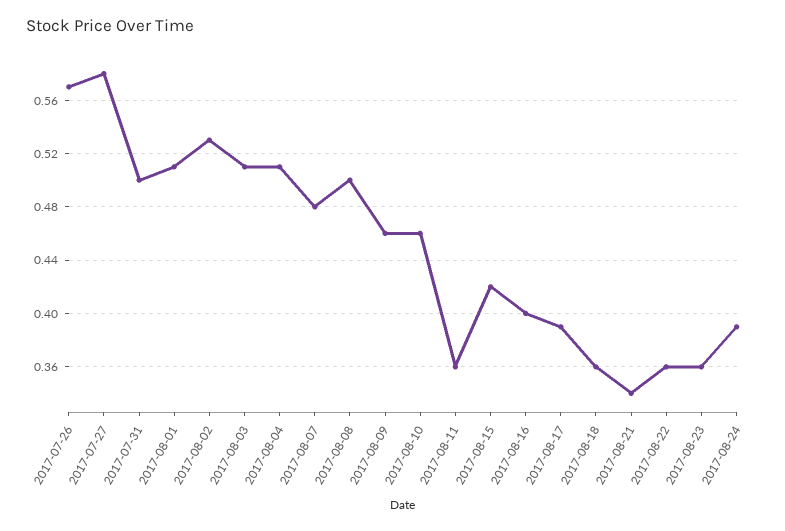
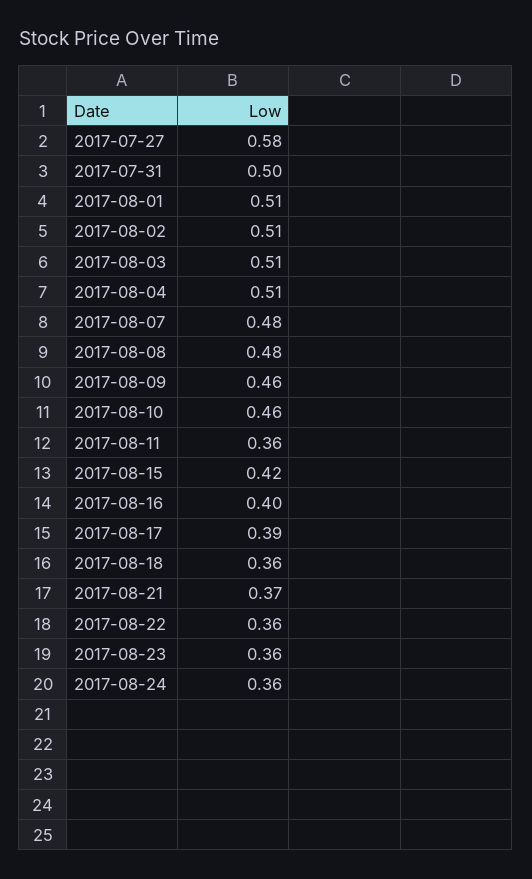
  {
-   "2017-07-26": 0.57,
    "2017-07-27": 0.58,
    "2017-07-31": 0.5,
    "2017-08-01": 0.51,
-   "2017-08-02": 0.53,
+   "2017-08-02": 0.51,
    "2017-08-03": 0.51,
    "2017-08-04": 0.51,
    "2017-08-07": 0.48,
-   "2017-08-08": 0.5,
+   "2017-08-08": 0.48,
    "2017-08-09": 0.46,
    "2017-08-10": 0.46,
    "2017-08-11": 0.36,
    "2017-08-15": 0.42,
    "2017-08-16": 0.4,
    "2017-08-17": 0.39,
    "2017-08-18": 0.36,
-   "2017-08-21": 0.34,
+   "2017-08-21": 0.37,
    "2017-08-22": 0.36,
    "2017-08-23": 0.36,
-   "2017-08-24": 0.39
+   "2017-08-24": 0.36
  }

